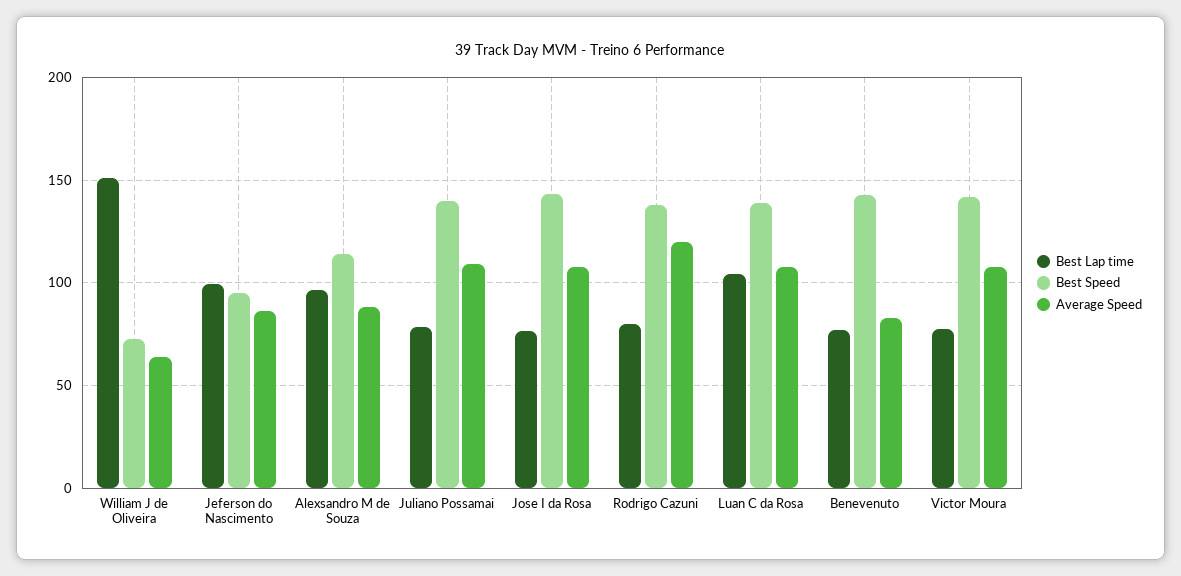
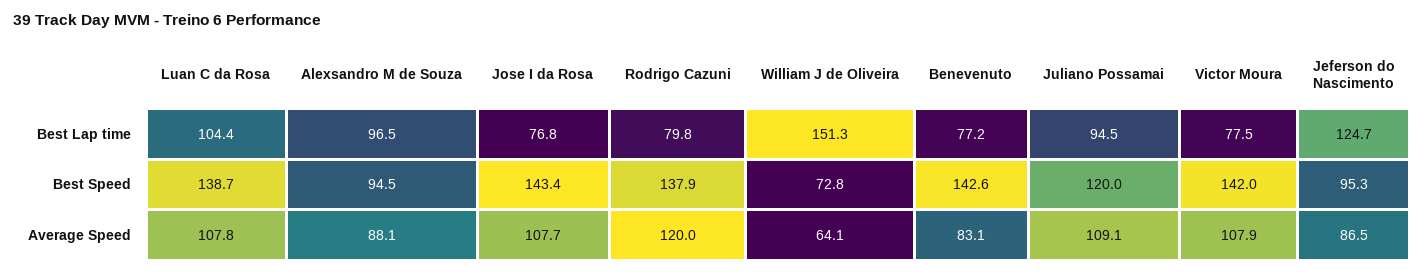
  {
    "Best Lap time": {
      "William J de Oliveira": 151.3,
-     "Jeferson do Nascimento": 100,
+     "Jeferson do Nascimento": 124.7,
      "Alexsandro M de Souza": 96.5,
-     "Juliano Possamai": 80,
+     "Juliano Possamai": 94.5,
      "Jose I da Rosa": 76.8,
      "Rodrigo Cazuni": 79.8,
      "Luan C da Rosa": 104.4,
      "Benevenuto": 77.2,
      "Victor Moura": 77.5
    },
    "Best Speed": {
      "William J de Oliveira": 72.8,
      "Jeferson do Nascimento": 95.3,
-     "Alexsandro M de Souza": 115,
+     "Alexsandro M de Souza": 94.5,
-     "Juliano Possamai": 140,
+     "Juliano Possamai": 120,
      "Jose I da Rosa": 143.4,
      "Rodrigo Cazuni": 137.9,
      "Luan C da Rosa": 138.7,
      "Benevenuto": 142.6,
      "Victor Moura": 142
    },
    "Average Speed": {
      "William J de Oliveira": 64.1,
      "Jeferson do Nascimento": 86.5,
      "Alexsandro M de Souza": 88.1,
      "Juliano Possamai": 109.1,
      "Jose I da Rosa": 107.7,
      "Rodrigo Cazuni": 120,
      "Luan C da Rosa": 107.8,
      "Benevenuto": 83.1,
      "Victor Moura": 107.9
    }
  }

